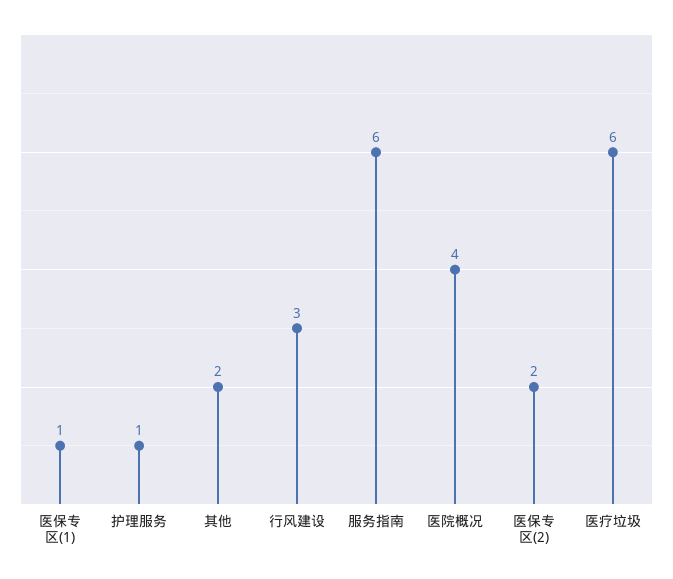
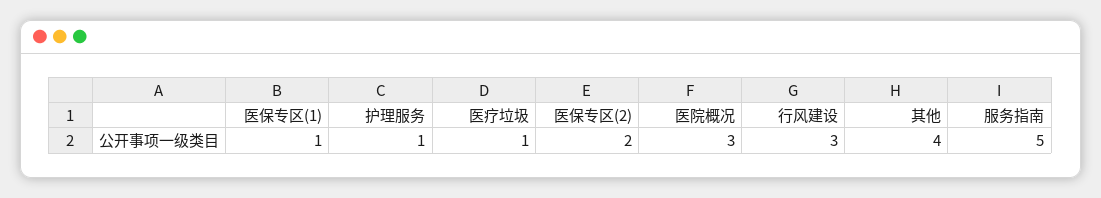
  {
    "医保专区(1)": 1,
    "护理服务": 1,
-   "其他": 2,
+   "其他": 4,
    "行风建设": 3,
-   "服务指南": 6,
+   "服务指南": 5,
-   "医院概况": 4,
+   "医院概况": 3,
    "医保专区(2)": 2,
-   "医疗垃圾": 6
+   "医疗垃圾": 1
  }

